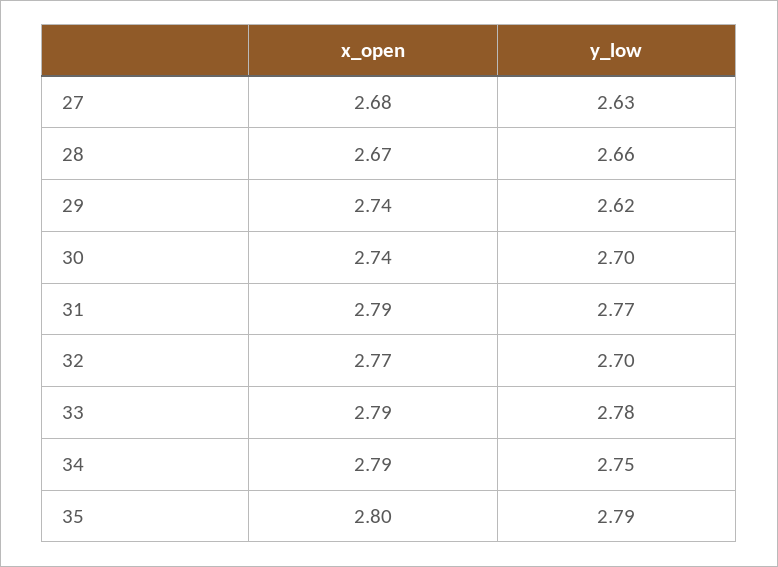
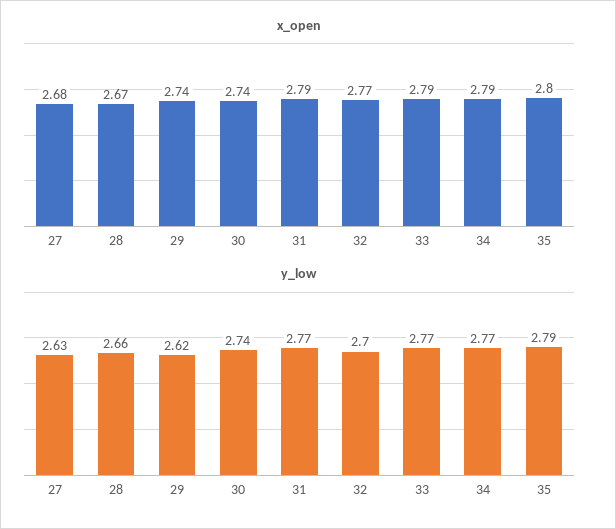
  {
    "x_open": {
      "27": 2.68,
      "28": 2.67,
      "29": 2.74,
      "30": 2.74,
      "31": 2.79,
      "32": 2.77,
      "33": 2.79,
      "34": 2.79,
      "35": 2.8
    },
    "y_low": {
      "27": 2.63,
      "28": 2.66,
      "29": 2.62,
-     "30": 2.7,
+     "30": 2.74,
      "31": 2.77,
      "32": 2.7,
-     "33": 2.78,
+     "33": 2.77,
-     "34": 2.75,
+     "34": 2.77,
      "35": 2.79
    }
  }

